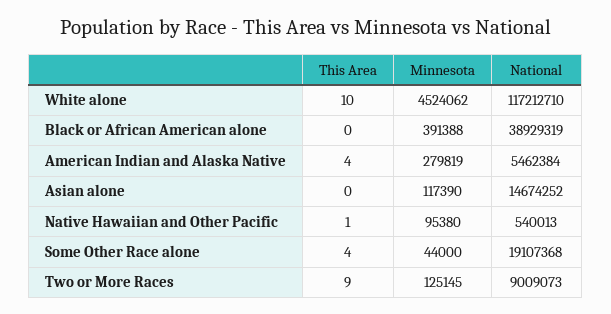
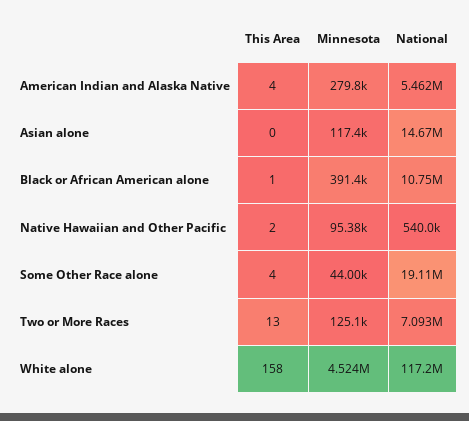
  {
    "This Area": {
-     "White alone": 10,
+     "White alone": 158,
-     "Black or African American alone": 0,
+     "Black or African American alone": 1,
      "American Indian and Alaska Native": 4,
      "Asian alone": 0,
-     "Native Hawaiian and Other Pacific": 1,
+     "Native Hawaiian and Other Pacific": 2,
      "Some Other Race alone": 4,
-     "Two or More Races": 9
+     "Two or More Races": 13
    },
    "Minnesota": {
      "White alone": 4524062,
      "Black or African American alone": 391388,
      "American Indian and Alaska Native": 279819,
      "Asian alone": 117390,
      "Native Hawaiian and Other Pacific": 95380,
      "Some Other Race alone": 44000,
      "Two or More Races": 125145
    },
    "National": {
      "White alone": 117212710,
-     "Black or African American alone": 38929319,
+     "Black or African American alone": 10750000,
      "American Indian and Alaska Native": 5462384,
      "Asian alone": 14674252,
      "Native Hawaiian and Other Pacific": 540013,
      "Some Other Race alone": 19107368,
-     "Two or More Races": 9009073
+     "Two or More Races": 7093000
    }
  }

